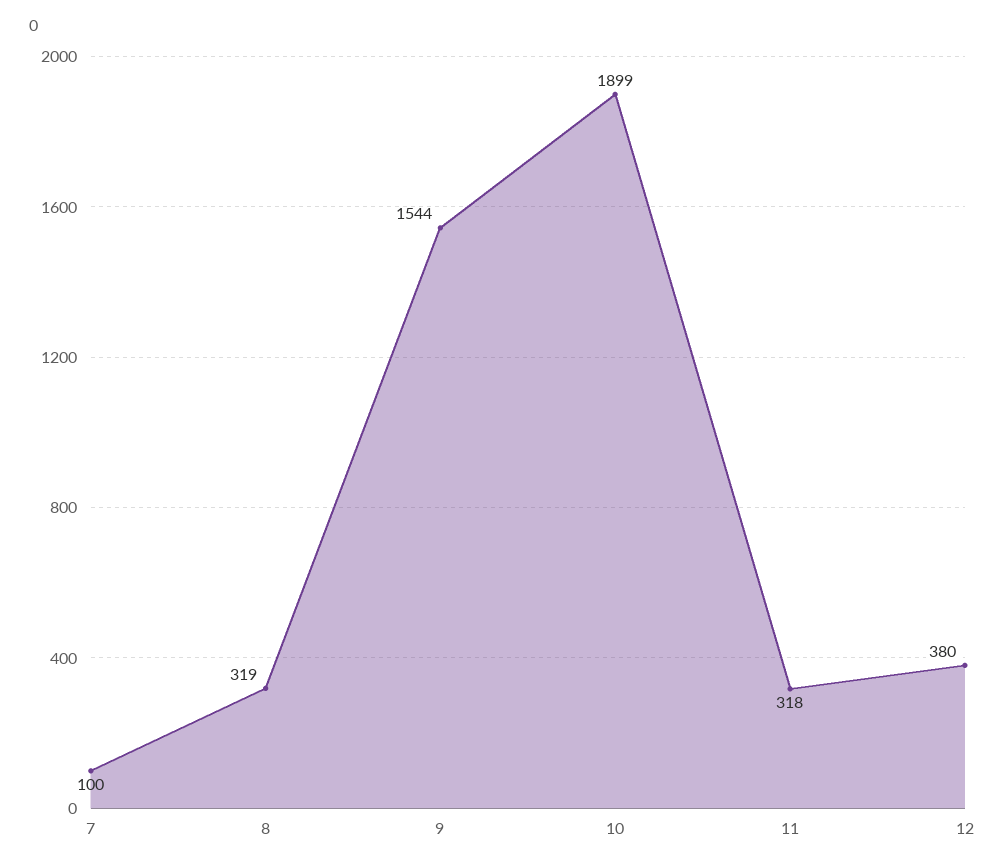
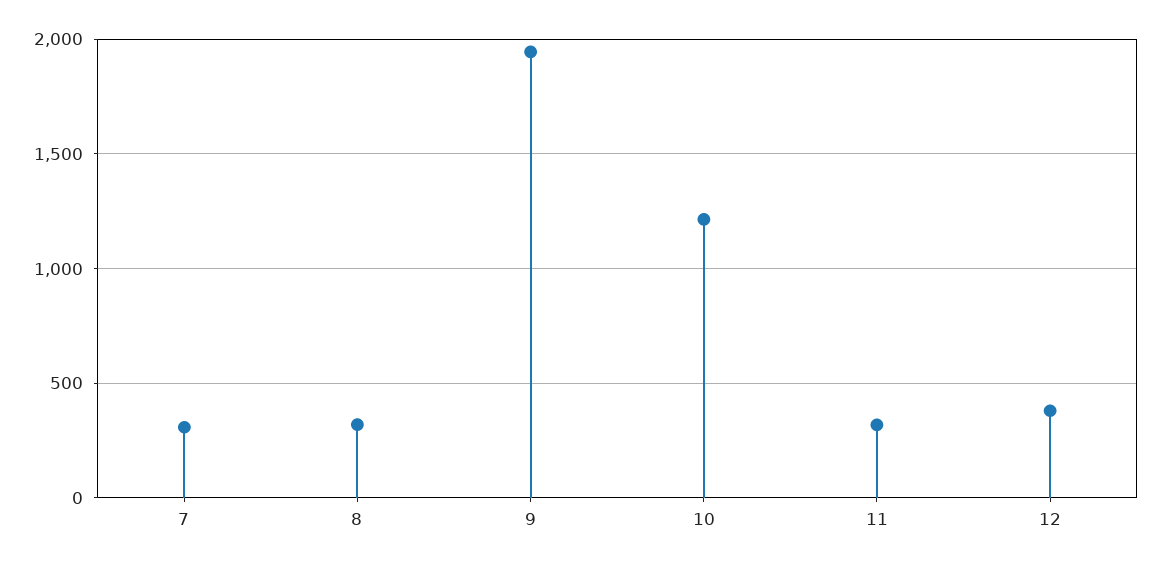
  {
-   "7": 100,
+   "7": 300,
    "8": 319,
-   "9": 1544,
+   "9": 1950,
-   "10": 1899,
+   "10": 1200,
    "11": 318,
    "12": 380
  }

